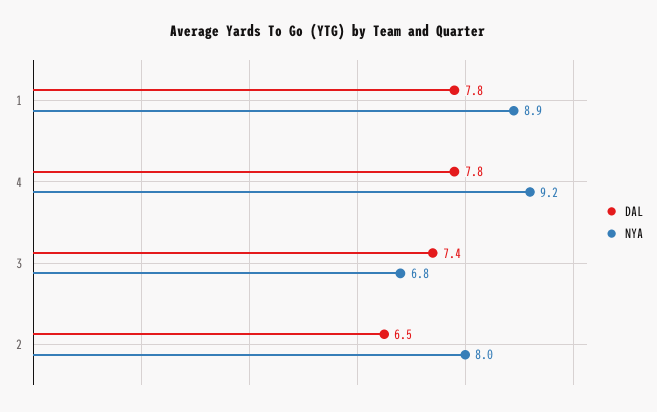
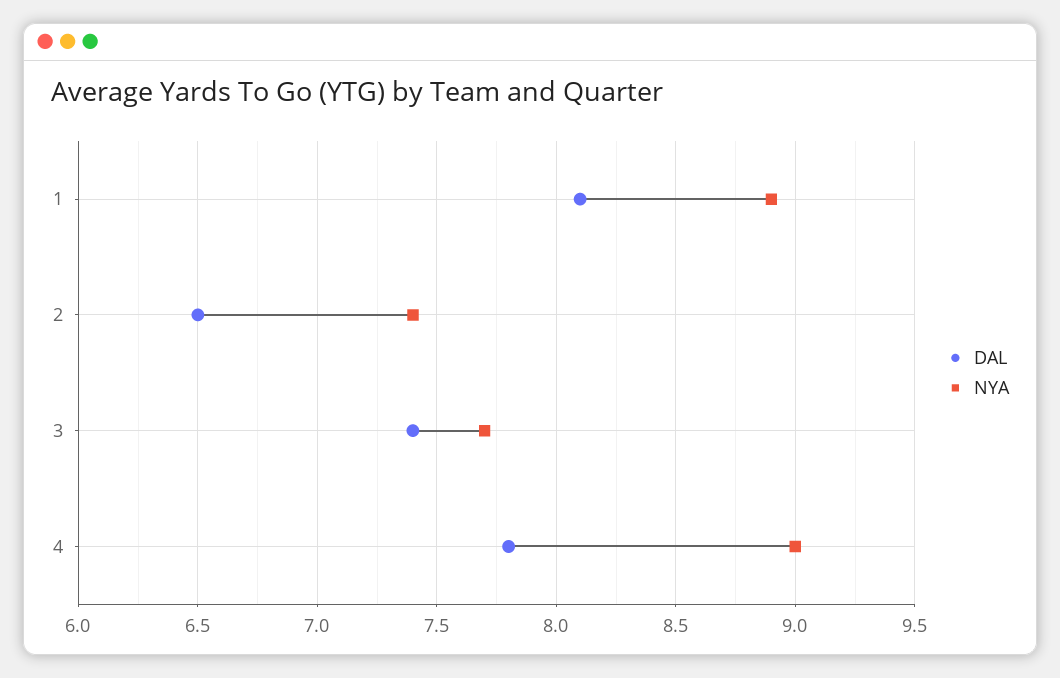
  {
    "DAL": {
-     "1": 7.8,
+     "1": 8.1,
      "4": 7.8,
      "3": 7.4,
      "2": 6.5
    },
    "NYA": {
      "1": 8.9,
-     "4": 9.2,
+     "4": 9,
-     "3": 6.8,
+     "3": 7.7,
-     "2": 8
+     "2": 7.4
    }
  }

